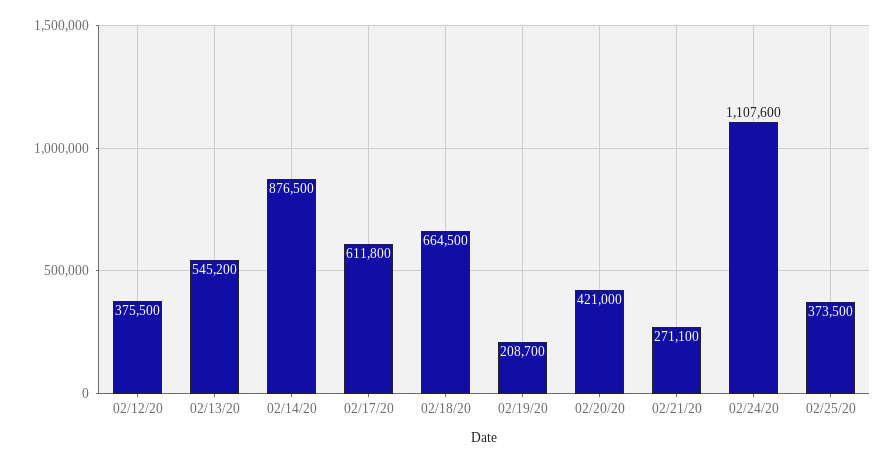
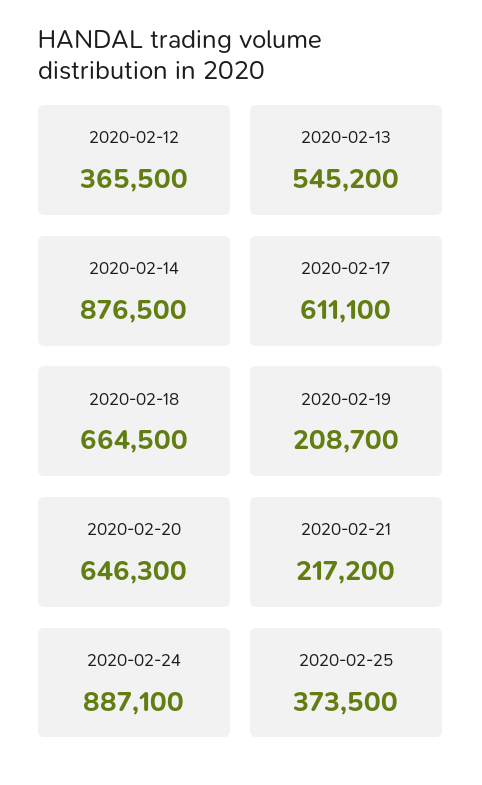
  {
-   "02/12/20": 375500,
+   "02/12/20": 365500,
    "02/13/20": 545200,
    "02/14/20": 876500,
-   "02/17/20": 611800,
+   "02/17/20": 611100,
    "02/18/20": 664500,
    "02/19/20": 208700,
-   "02/20/20": 421000,
+   "02/20/20": 646300,
-   "02/21/20": 271100,
+   "02/21/20": 217200,
-   "02/24/20": 1107600,
+   "02/24/20": 887100,
    "02/25/20": 373500
  }

